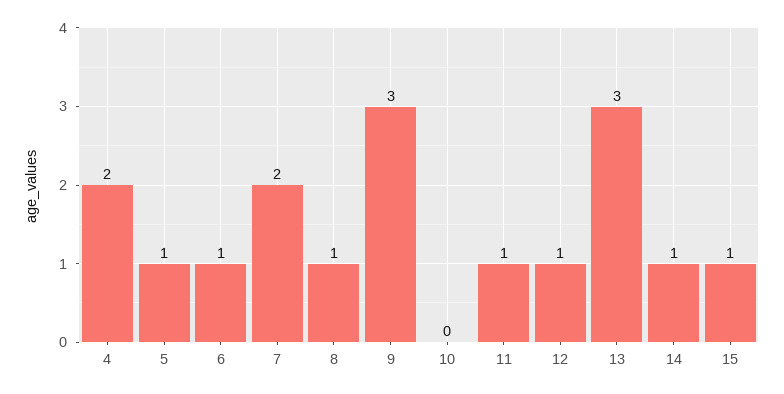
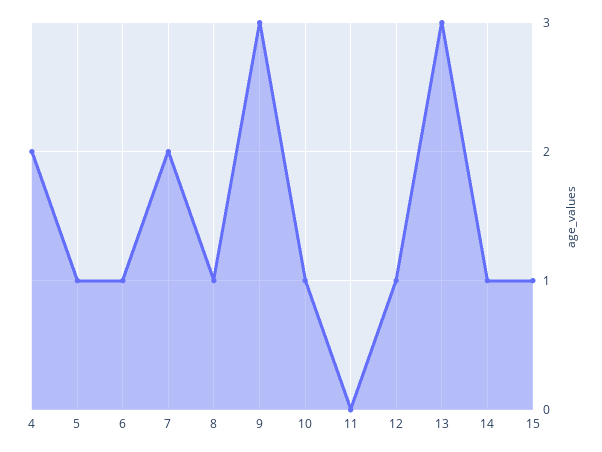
  {
    "4": 2,
    "5": 1,
    "6": 1,
    "7": 2,
    "8": 1,
    "9": 3,
-   "10": 0,
+   "10": 1,
-   "11": 1,
+   "11": 0,
    "12": 1,
    "13": 3,
    "14": 1,
    "15": 1
  }

